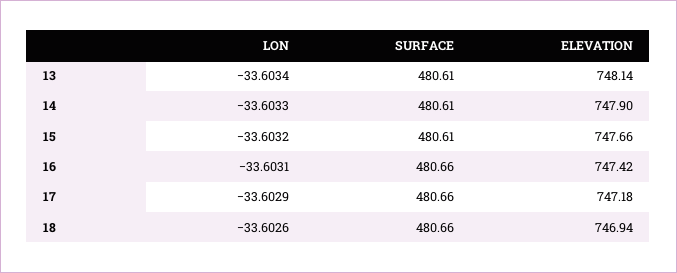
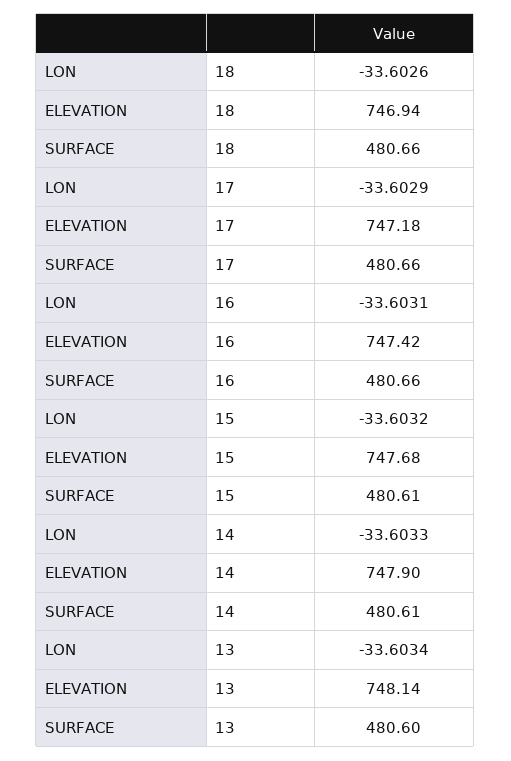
  {
    "LON": {
      "13": -33.6034,
      "14": -33.6033,
      "15": -33.6032,
      "16": -33.6031,
      "17": -33.6029,
      "18": -33.6026
    },
    "SURFACE": {
-     "13": 480.61,
+     "13": 480.6,
      "14": 480.61,
      "15": 480.61,
      "16": 480.66,
      "17": 480.66,
      "18": 480.66
    },
    "ELEVATION": {
      "13": 748.14,
      "14": 747.9,
-     "15": 747.66,
+     "15": 747.68,
      "16": 747.42,
      "17": 747.18,
      "18": 746.94
    }
  }

